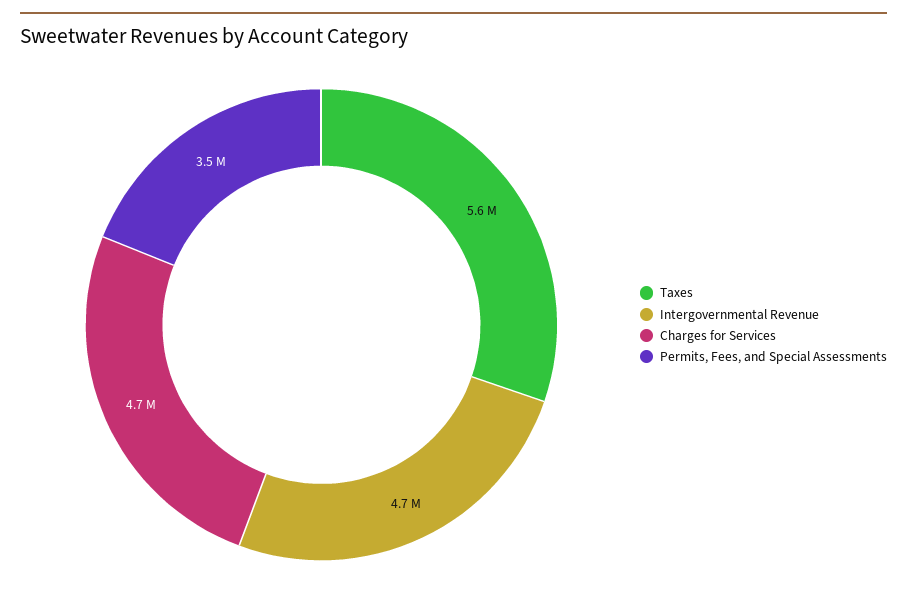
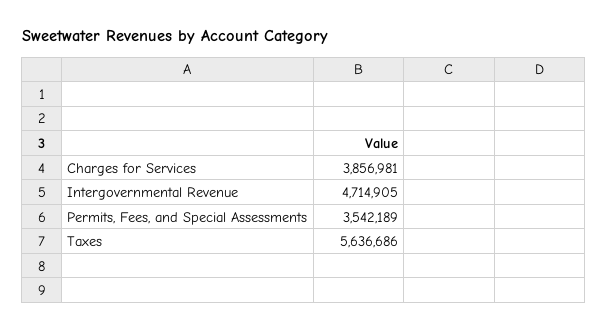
  {
    "Taxes": 5636686,
    "Intergovernmental Revenue": 4714905,
-   "Charges for Services": 4700000,
+   "Charges for Services": 3856981,
    "Permits, Fees, and Special Assessments": 3542189
  }

